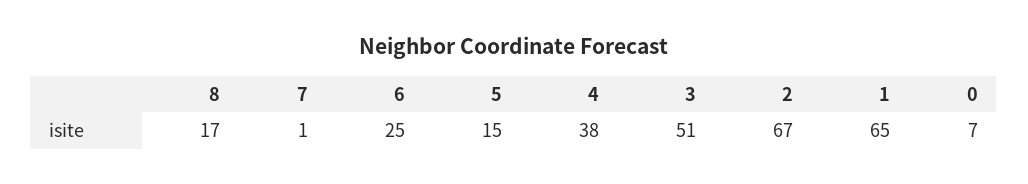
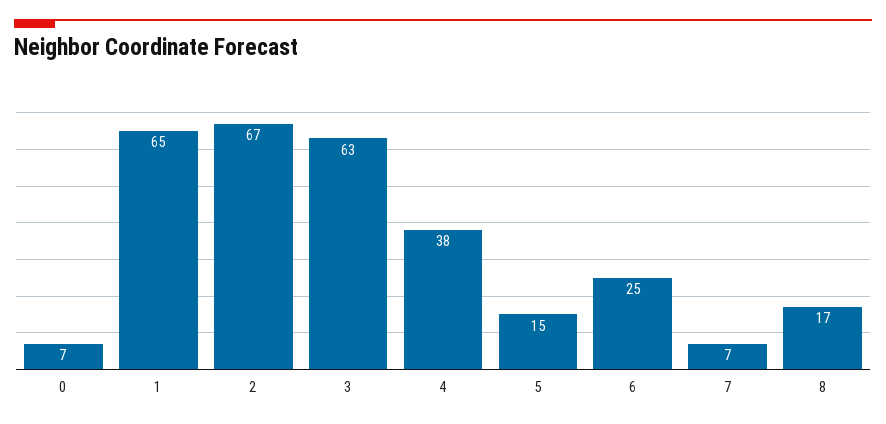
  {
    "8": 17,
-   "7": 1,
+   "7": 7,
    "6": 25,
    "5": 15,
    "4": 38,
-   "3": 51,
+   "3": 63,
    "2": 67,
    "1": 65,
    "0": 7
  }

